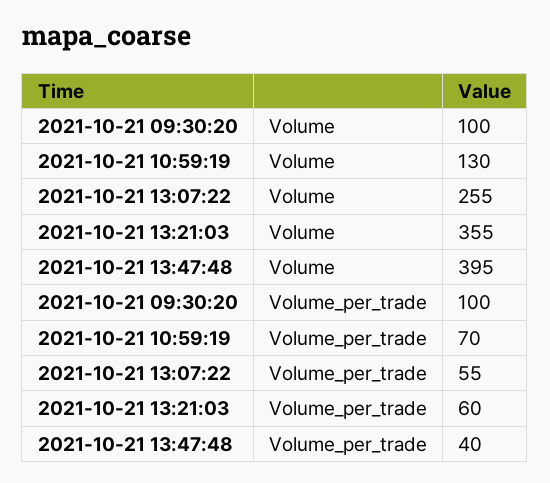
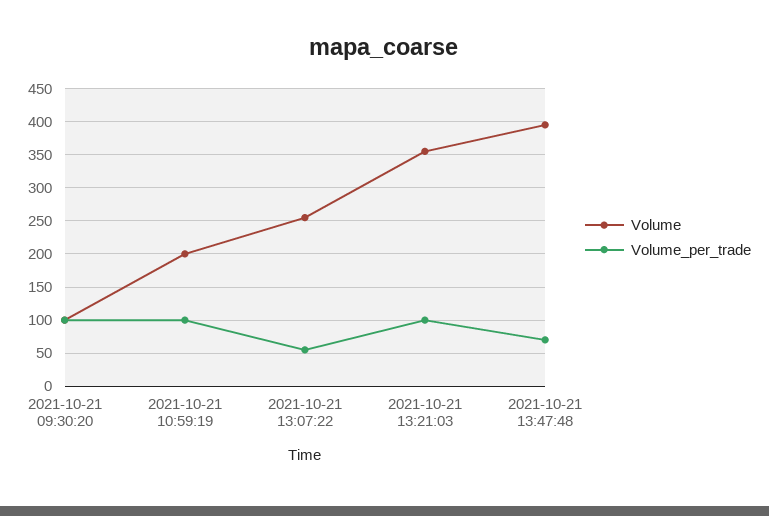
  {
    "Volume": {
      "2021-10-21 09:30:20": 100,
-     "2021-10-21 10:59:19": 130,
+     "2021-10-21 10:59:19": 200,
      "2021-10-21 13:07:22": 255,
      "2021-10-21 13:21:03": 355,
      "2021-10-21 13:47:48": 395
    },
    "Volume_per_trade": {
      "2021-10-21 09:30:20": 100,
-     "2021-10-21 10:59:19": 70,
+     "2021-10-21 10:59:19": 100,
      "2021-10-21 13:07:22": 55,
-     "2021-10-21 13:21:03": 60,
+     "2021-10-21 13:21:03": 100,
-     "2021-10-21 13:47:48": 40
+     "2021-10-21 13:47:48": 70
    }
  }

